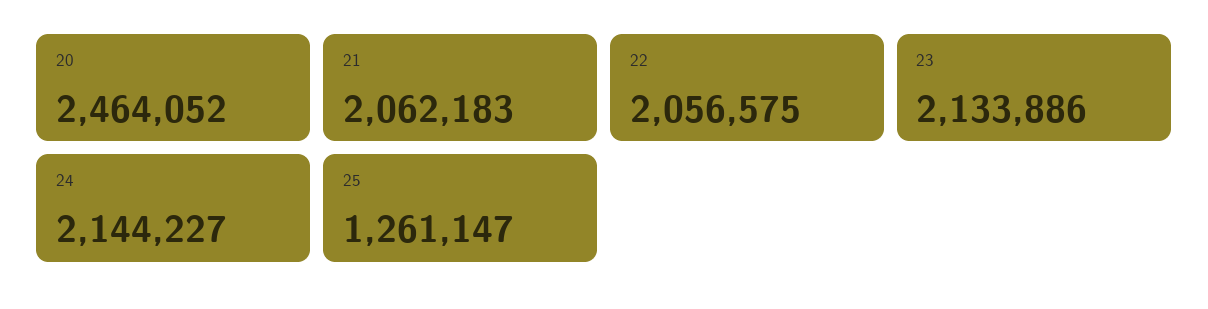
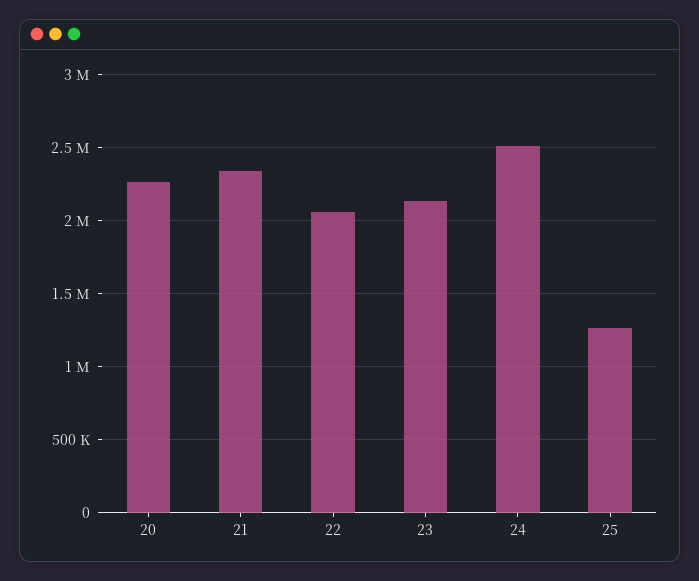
  {
-   "20": 2464052,
+   "20": 2250000,
-   "21": 2062183,
+   "21": 2350000,
    "22": 2056575,
    "23": 2133886,
-   "24": 2144227,
+   "24": 2500000,
    "25": 1261147
  }

